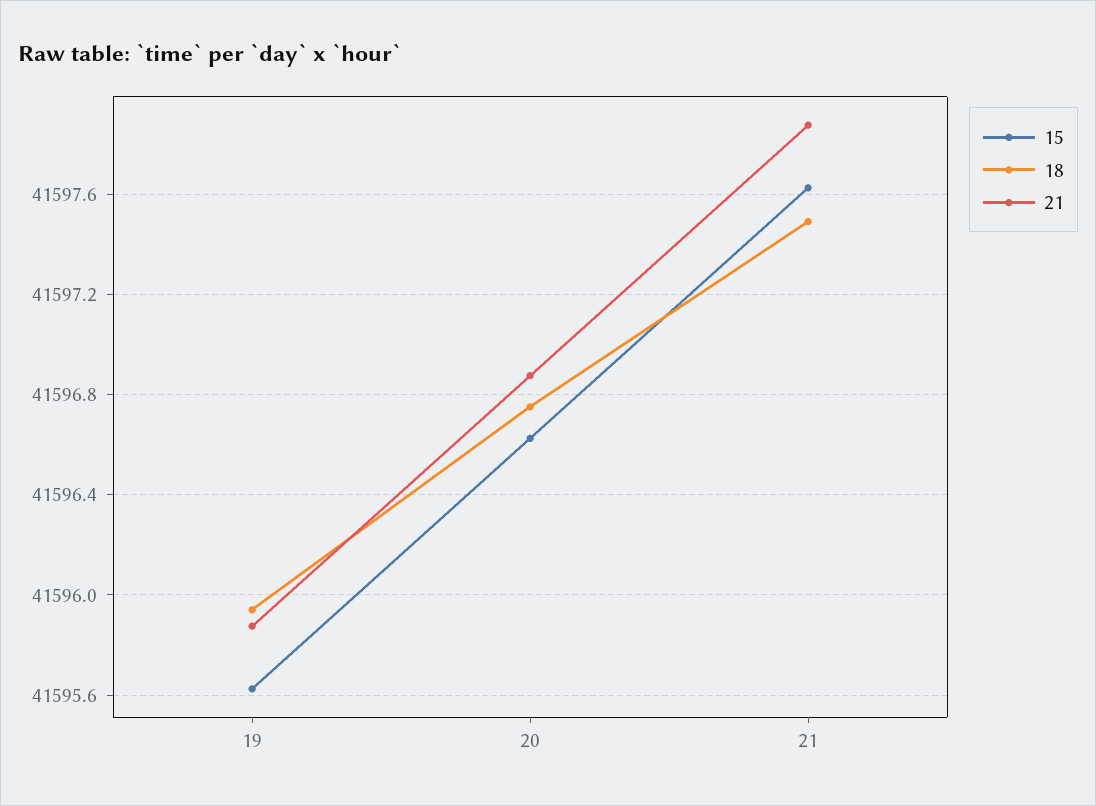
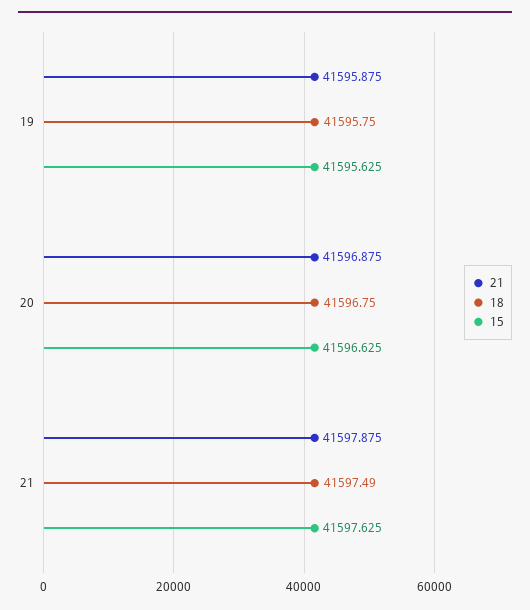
  {
    "15": {
      "19": 41595.625,
      "20": 41596.625,
      "21": 41597.625
    },
    "18": {
-     "19": 41595.95,
+     "19": 41595.75,
      "20": 41596.75,
      "21": 41597.49
    },
    "21": {
      "19": 41595.875,
      "20": 41596.875,
      "21": 41597.875
    }
  }

